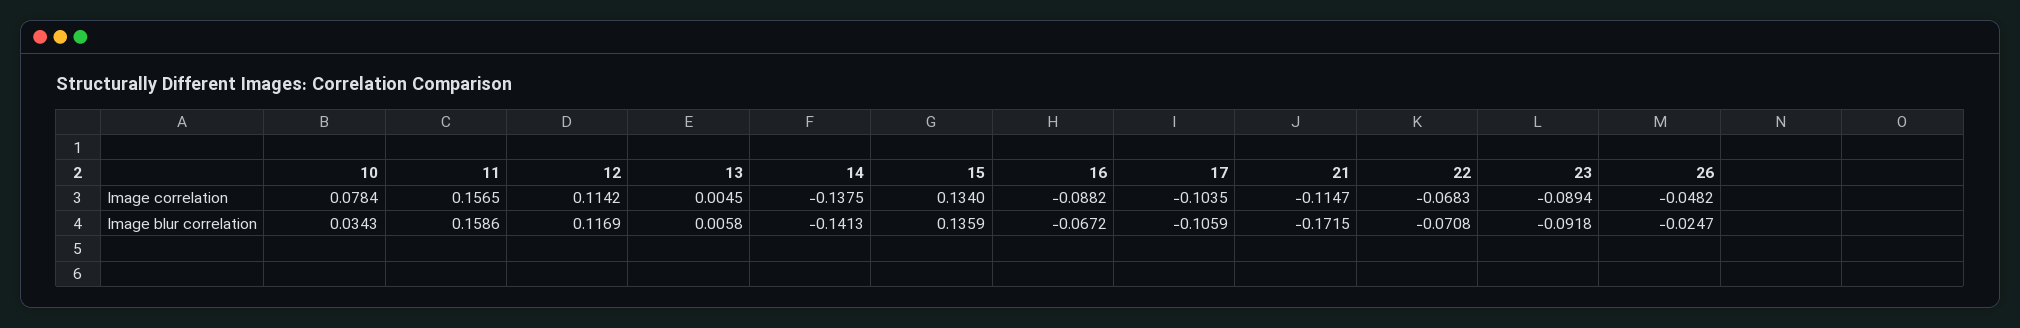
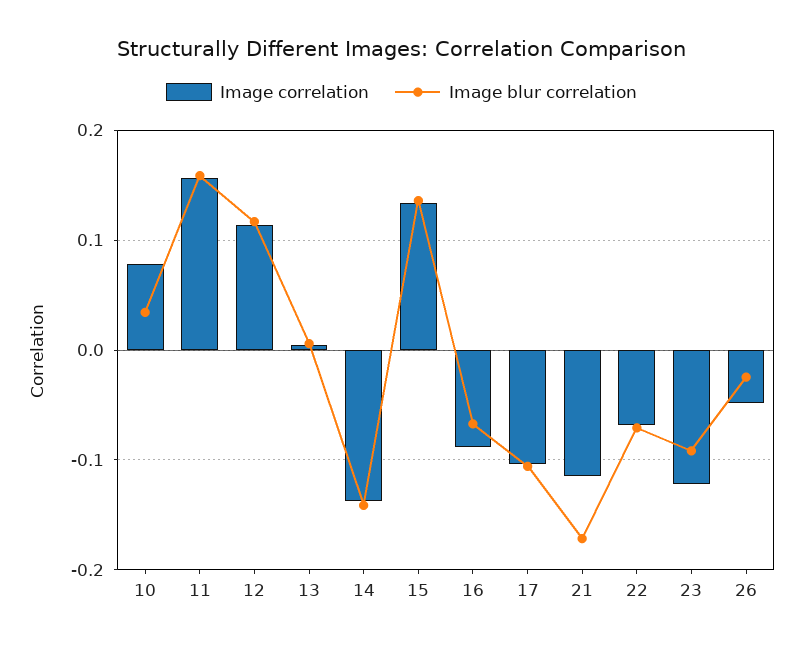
  {
    "Image correlation": {
      "10": 0.0784,
      "11": 0.1565,
      "12": 0.1142,
      "13": 0.0045,
      "14": -0.1375,
      "15": 0.134,
      "16": -0.0882,
      "17": -0.1035,
      "21": -0.1147,
      "22": -0.0683,
-     "23": -0.0894,
+     "23": -0.12,
      "26": -0.0482
    },
    "Image blur correlation": {
      "10": 0.0343,
      "11": 0.1586,
      "12": 0.1169,
      "13": 0.0058,
      "14": -0.1413,
      "15": 0.1359,
      "16": -0.0672,
      "17": -0.1059,
      "21": -0.1715,
      "22": -0.0708,
      "23": -0.0918,
      "26": -0.0247
    }
  }

